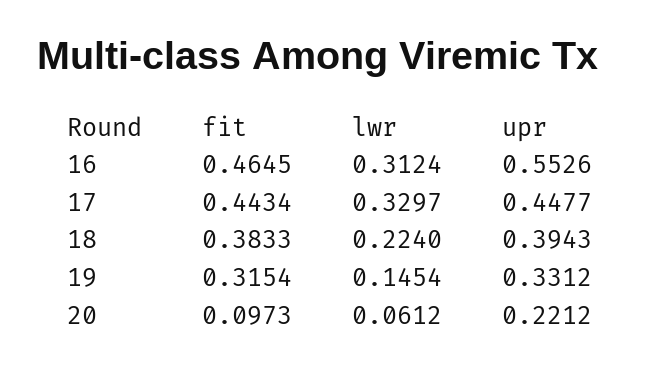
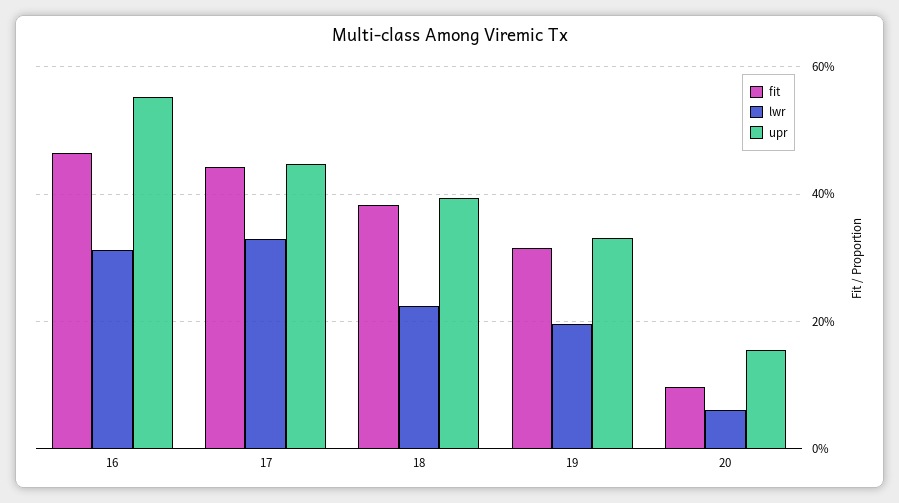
  {
    "fit": {
      "16": 0.4645,
      "17": 0.4434,
      "18": 0.3833,
      "19": 0.3154,
      "20": 0.0973
    },
    "lwr": {
      "16": 0.3124,
      "17": 0.3297,
      "18": 0.224,
-     "19": 0.1454,
+     "19": 0.2,
      "20": 0.0612
    },
    "upr": {
      "16": 0.5526,
      "17": 0.4477,
      "18": 0.3943,
      "19": 0.3312,
-     "20": 0.2212
+     "20": 0.16
    }
  }

